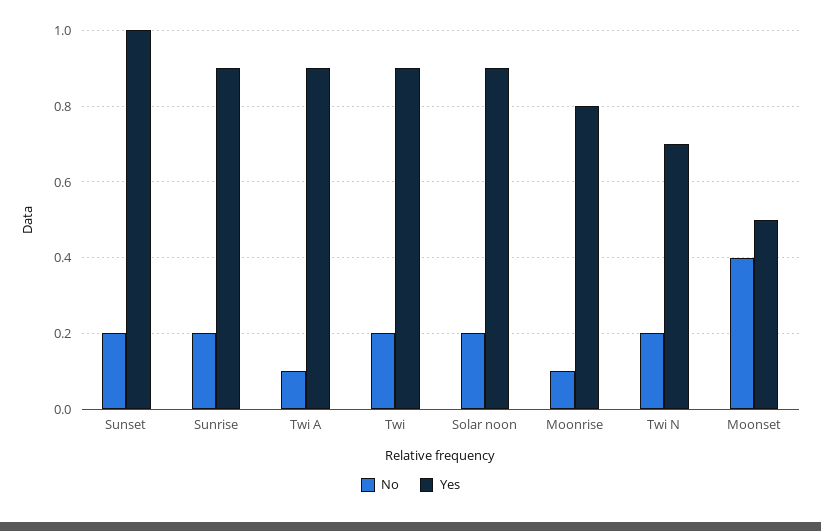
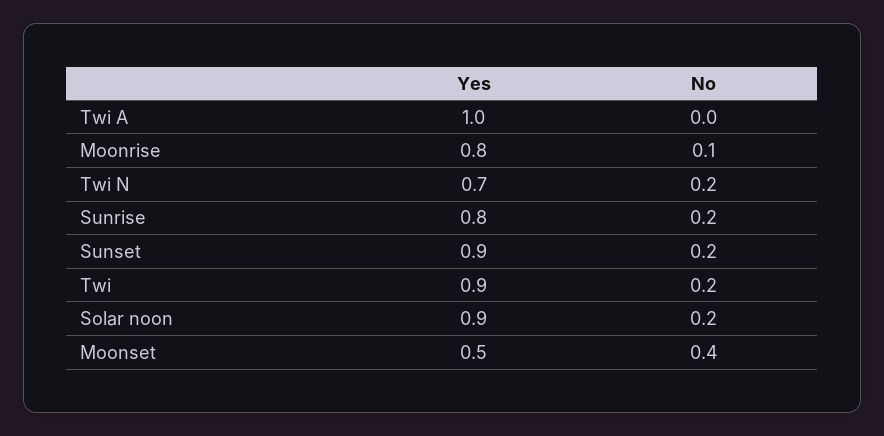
  {
    "No": {
      "Sunset": 0.2,
      "Sunrise": 0.2,
-     "Twi A": 0.1,
+     "Twi A": 0,
      "Twi": 0.2,
      "Solar noon": 0.2,
      "Moonrise": 0.1,
      "Twi N": 0.2,
      "Moonset": 0.4
    },
    "Yes": {
-     "Sunset": 1,
+     "Sunset": 0.9,
-     "Sunrise": 0.9,
+     "Sunrise": 0.8,
-     "Twi A": 0.9,
+     "Twi A": 1,
      "Twi": 0.9,
      "Solar noon": 0.9,
      "Moonrise": 0.8,
      "Twi N": 0.7,
      "Moonset": 0.5
    }
  }

